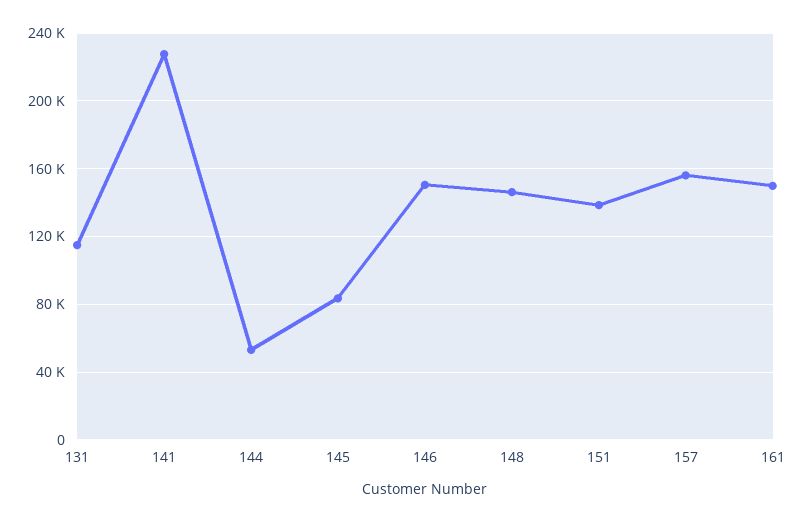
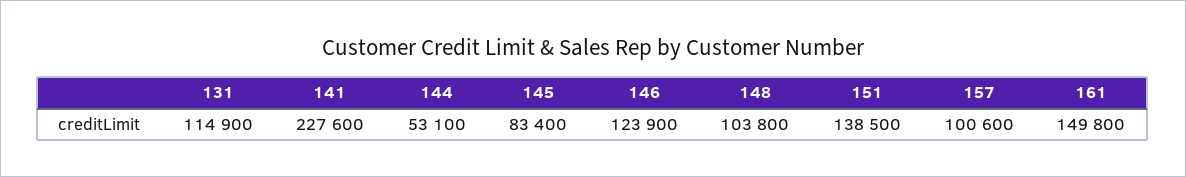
  {
    "131": 114900,
    "141": 227600,
    "144": 53100,
    "145": 83400,
-   "146": 150000,
+   "146": 123900,
-   "148": 145000,
+   "148": 103800,
    "151": 138500,
-   "157": 155000,
+   "157": 100600,
    "161": 149800
  }

